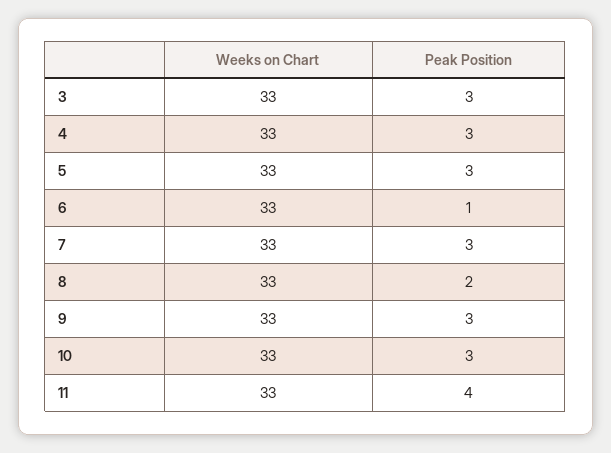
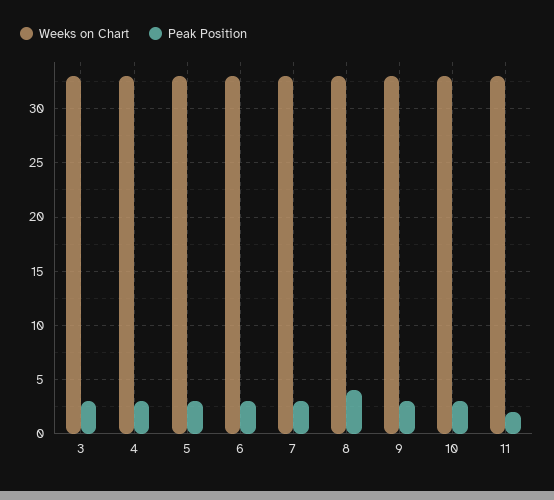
  {
    "Weeks on Chart": {
      "3": 33,
      "4": 33,
      "5": 33,
      "6": 33,
      "7": 33,
      "8": 33,
      "9": 33,
      "10": 33,
      "11": 33
    },
    "Peak Position": {
      "3": 3,
      "4": 3,
      "5": 3,
-     "6": 1,
+     "6": 3,
      "7": 3,
-     "8": 2,
+     "8": 4,
      "9": 3,
      "10": 3,
-     "11": 4
+     "11": 2
    }
  }

